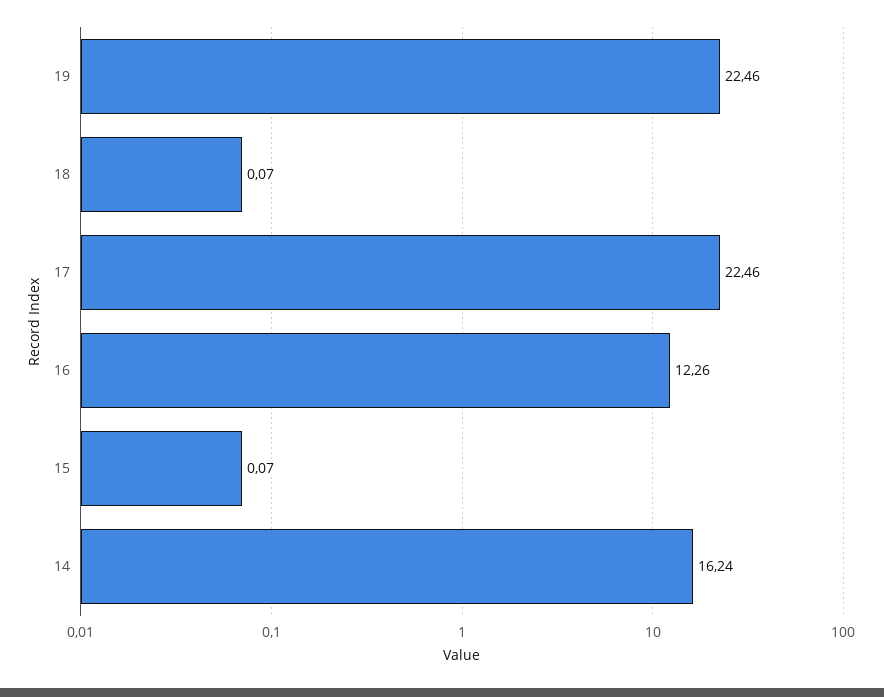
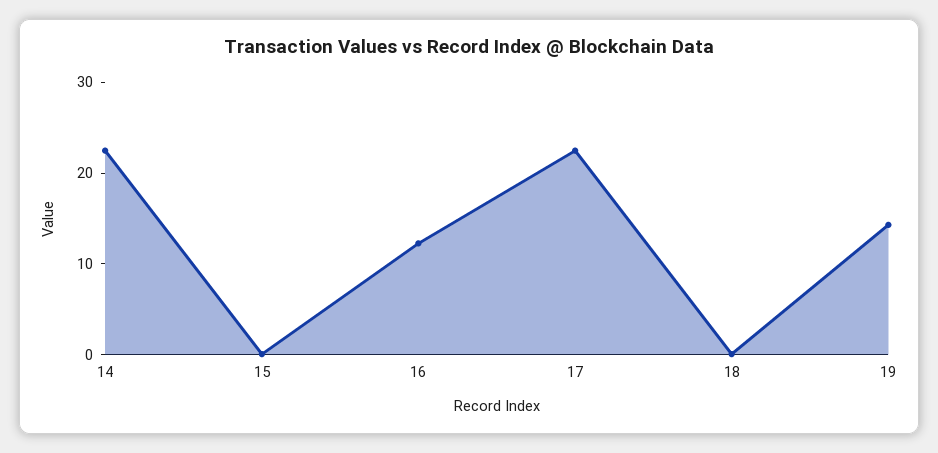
  {
-   "19": 22.46,
+   "19": 14,
    "18": 0.07,
    "17": 22.46,
    "16": 12.26,
    "15": 0.07,
-   "14": 16.24
+   "14": 22
  }

